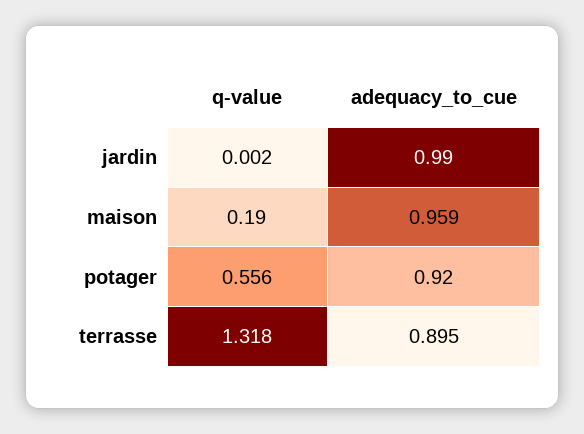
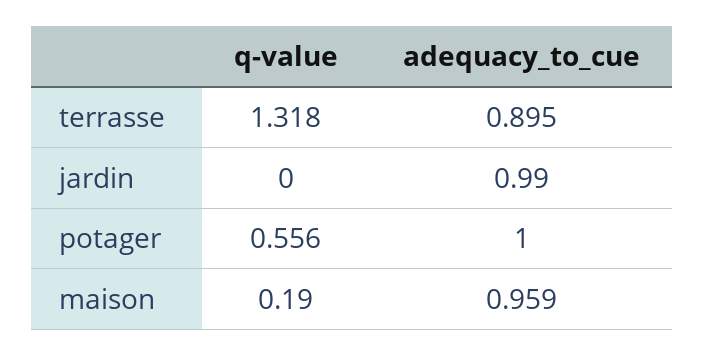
  {
    "q-value": {
-     "jardin": 0.002,
+     "jardin": 0,
      "maison": 0.19,
      "potager": 0.556,
      "terrasse": 1.318
    },
    "adequacy_to_cue": {
      "jardin": 0.99,
      "maison": 0.959,
-     "potager": 0.92,
+     "potager": 1,
      "terrasse": 0.895
    }
  }

